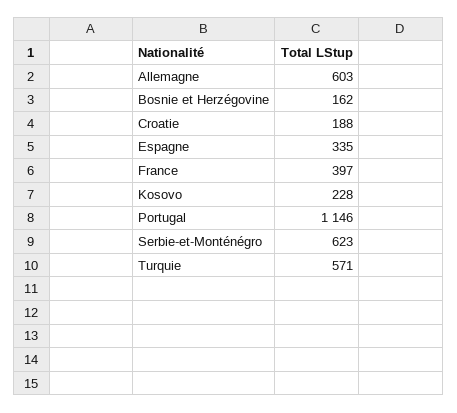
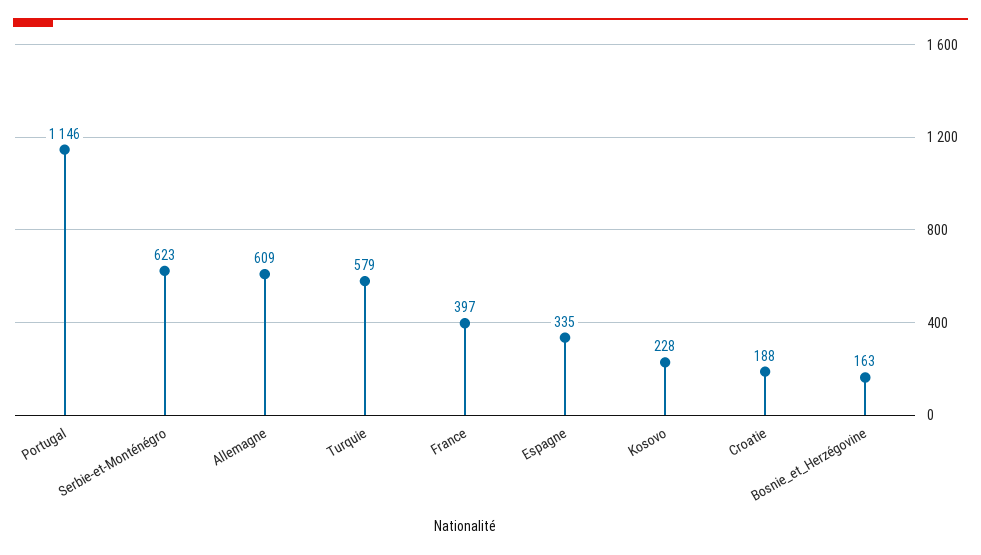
  {
-   "Allemagne": 603,
+   "Allemagne": 609,
-   "Bosnie et Herzégovine": 162,
+   "Bosnie et Herzégovine": 163,
    "Croatie": 188,
    "Espagne": 335,
    "France": 397,
    "Kosovo": 228,
    "Portugal": 1146,
    "Serbie-et-Monténégro": 623,
-   "Turquie": 571
+   "Turquie": 579
  }

